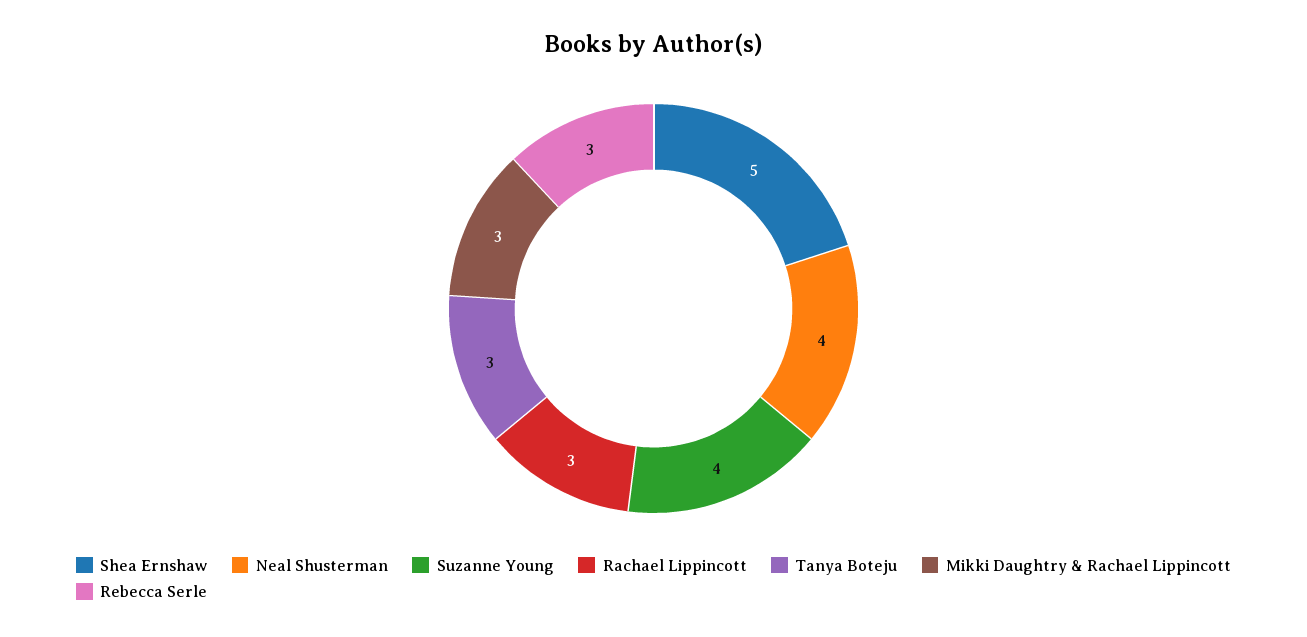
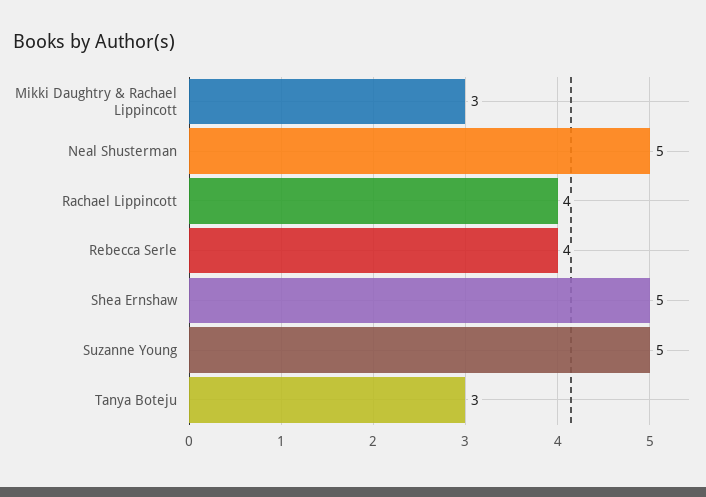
  {
    "Shea Ernshaw": 5,
-   "Neal Shusterman": 4,
+   "Neal Shusterman": 5,
-   "Suzanne Young": 4,
+   "Suzanne Young": 5,
-   "Rachael Lippincott": 3,
+   "Rachael Lippincott": 4,
    "Tanya Boteju": 3,
    "Mikki Daughtry & Rachael Lippincott": 3,
-   "Rebecca Serle": 3
+   "Rebecca Serle": 4
  }

